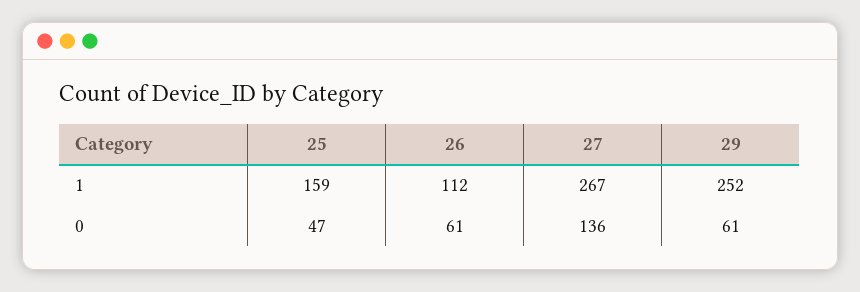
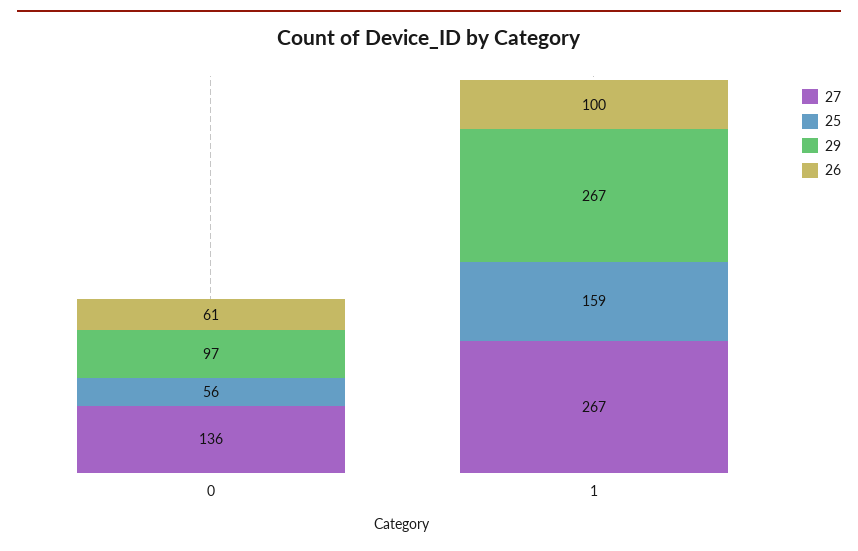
  {
    "25": {
      "1": 159,
-     "0": 47
+     "0": 56
    },
    "26": {
-     "1": 112,
+     "1": 100,
      "0": 61
    },
    "27": {
      "1": 267,
      "0": 136
    },
    "29": {
-     "1": 252,
+     "1": 267,
-     "0": 61
+     "0": 97
    }
  }

